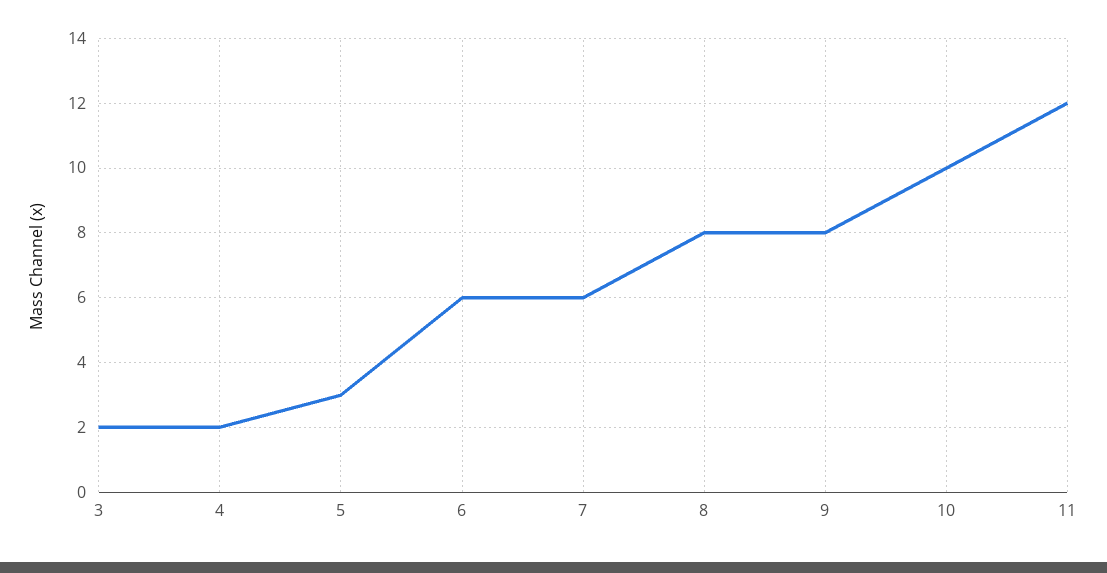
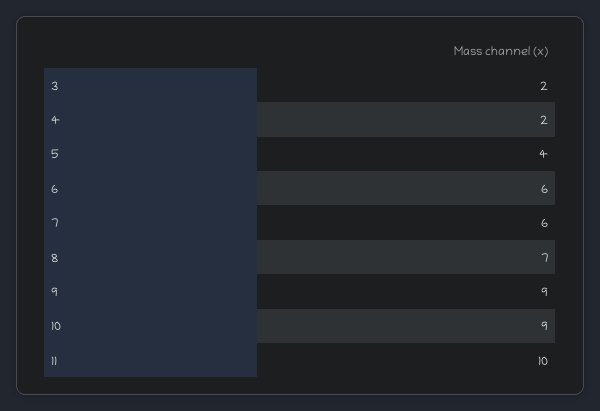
  {
    "3": 2,
    "4": 2,
-   "5": 3,
+   "5": 4,
    "6": 6,
    "7": 6,
-   "8": 8,
+   "8": 7,
-   "9": 8,
+   "9": 9,
-   "10": 10,
+   "10": 9,
-   "11": 12
+   "11": 10
  }

